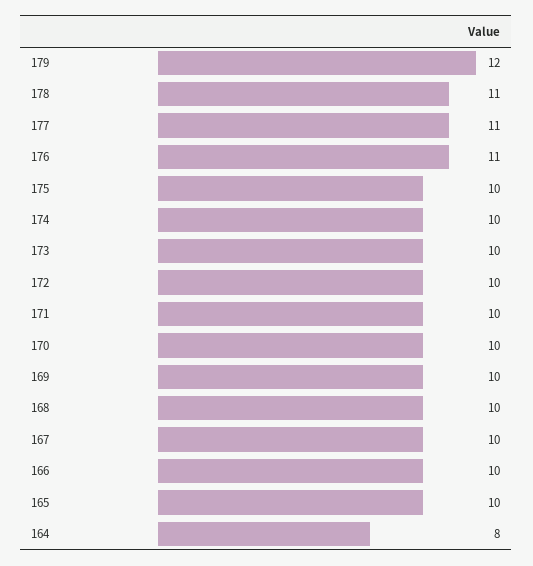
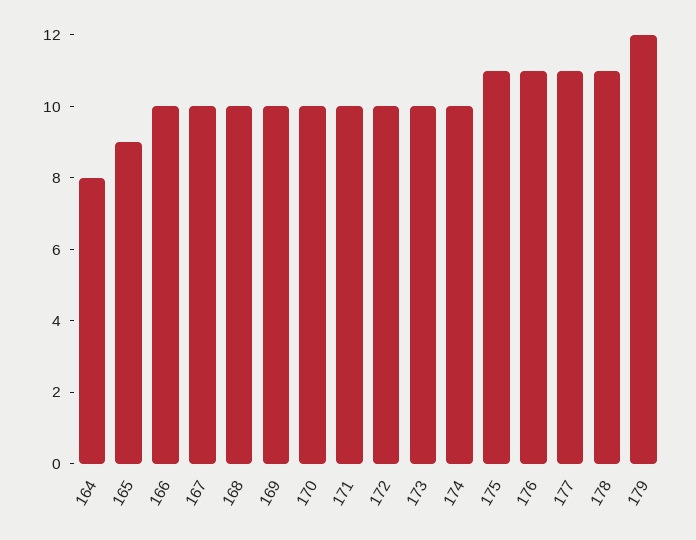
  {
    "179": 12,
    "178": 11,
    "177": 11,
    "176": 11,
-   "175": 10,
+   "175": 11,
    "174": 10,
    "173": 10,
    "172": 10,
    "171": 10,
    "170": 10,
    "169": 10,
    "168": 10,
    "167": 10,
    "166": 10,
-   "165": 10,
+   "165": 9,
    "164": 8
  }

